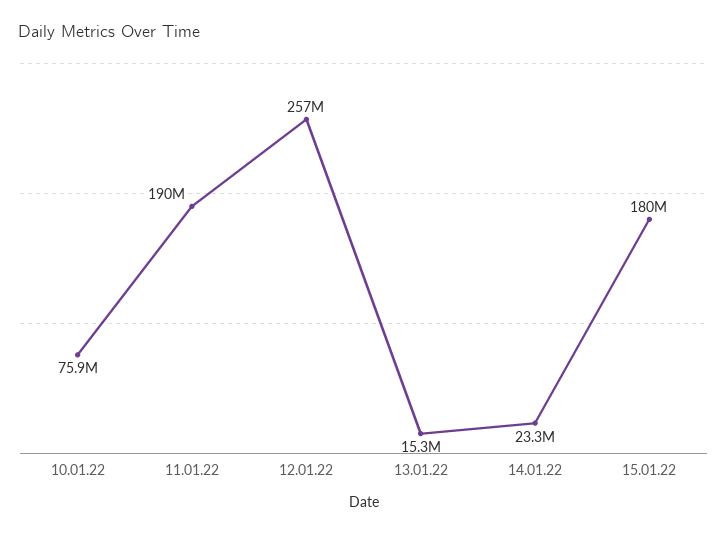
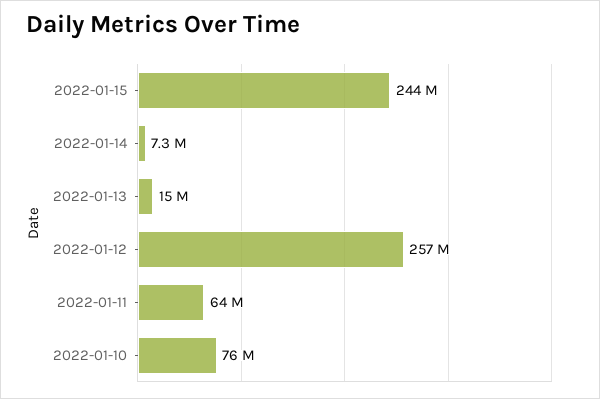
  {
    "10.01.22": 75900000,
-   "11.01.22": 190000000,
+   "11.01.22": 64000000,
    "12.01.22": 257000000,
    "13.01.22": 15300000,
-   "14.01.22": 23300000,
+   "14.01.22": 7300000,
-   "15.01.22": 180000000
+   "15.01.22": 244000000
  }

